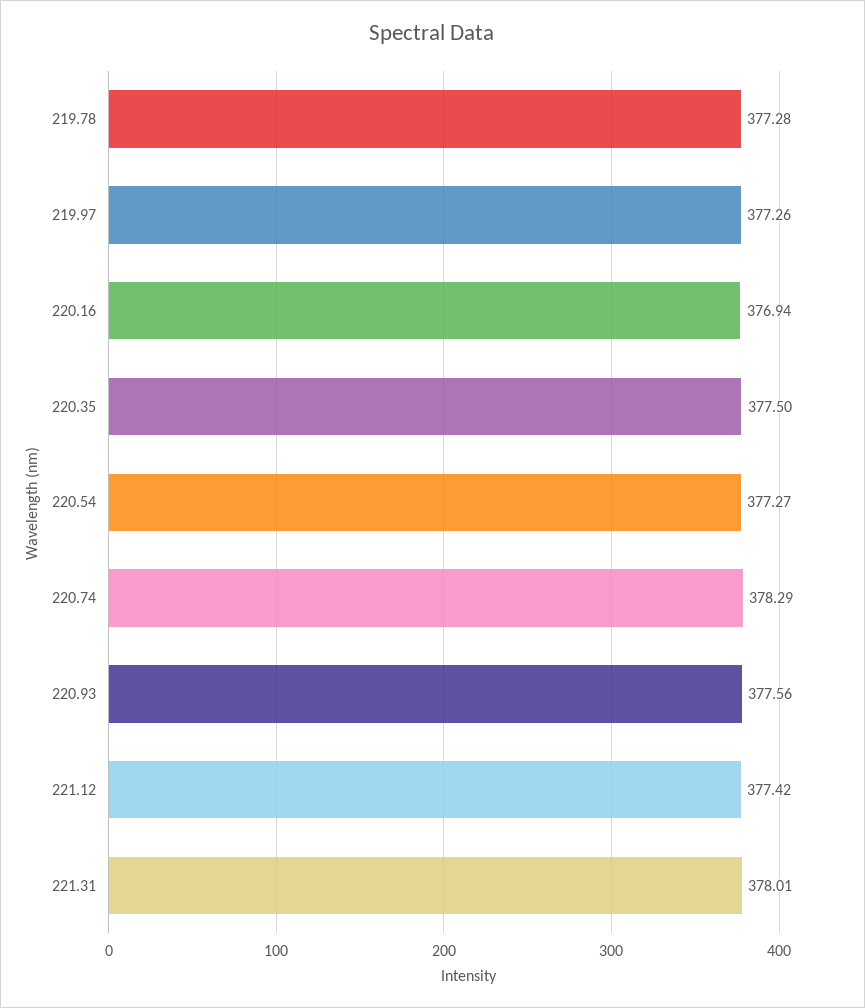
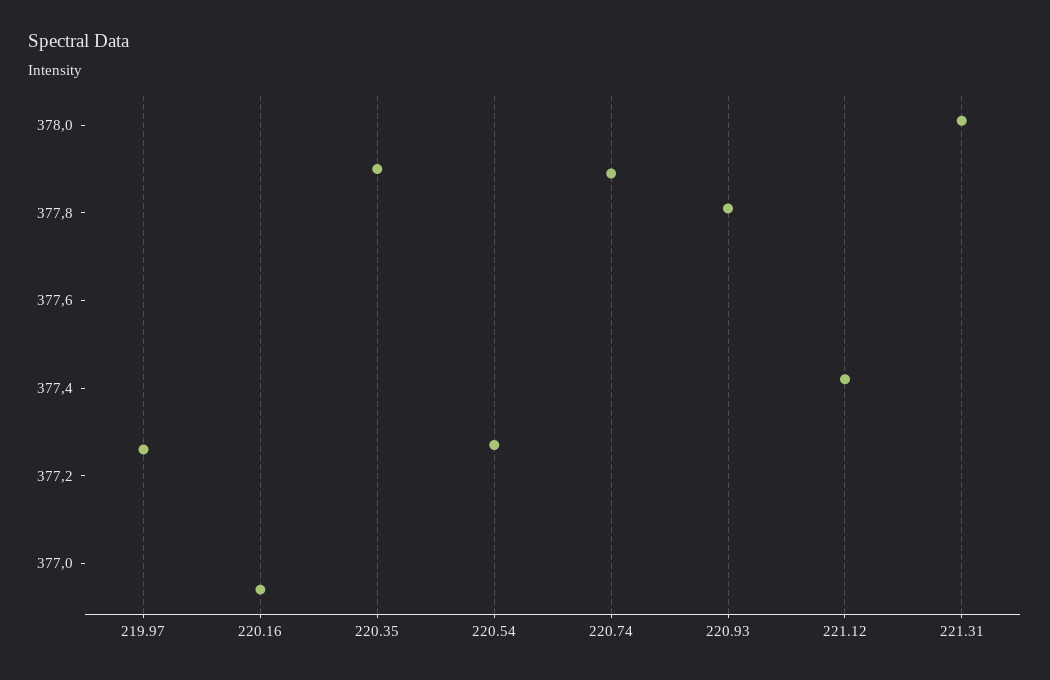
  {
-   "219.78": 377.28,
    "219.97": 377.26,
    "220.16": 376.94,
-   "220.35": 377.5,
+   "220.35": 377.9,
    "220.54": 377.27,
-   "220.74": 378.29,
+   "220.74": 377.9,
-   "220.93": 377.56,
+   "220.93": 377.8,
    "221.12": 377.42,
    "221.31": 378.01
  }

